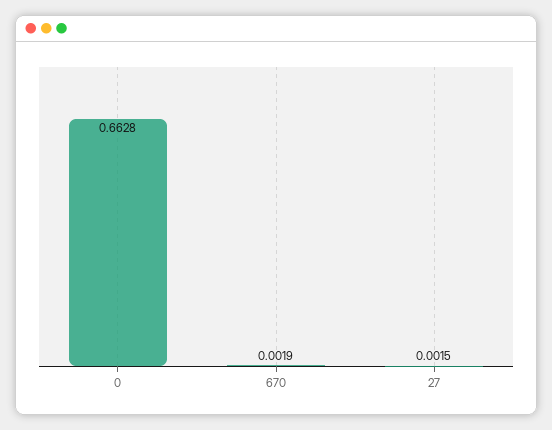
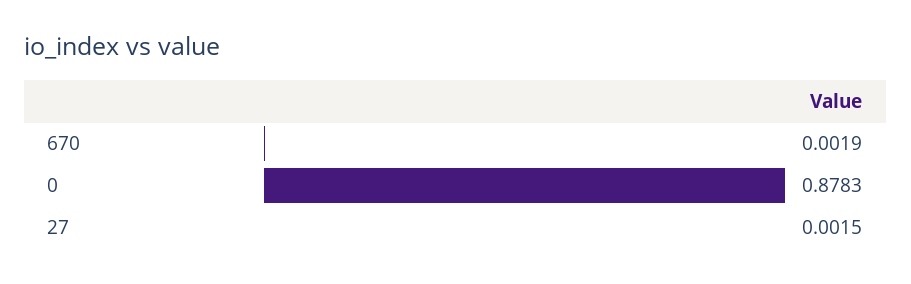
  {
-   "0": 0.6628,
+   "0": 0.8783,
    "670": 0.0019,
    "27": 0.0015
  }

